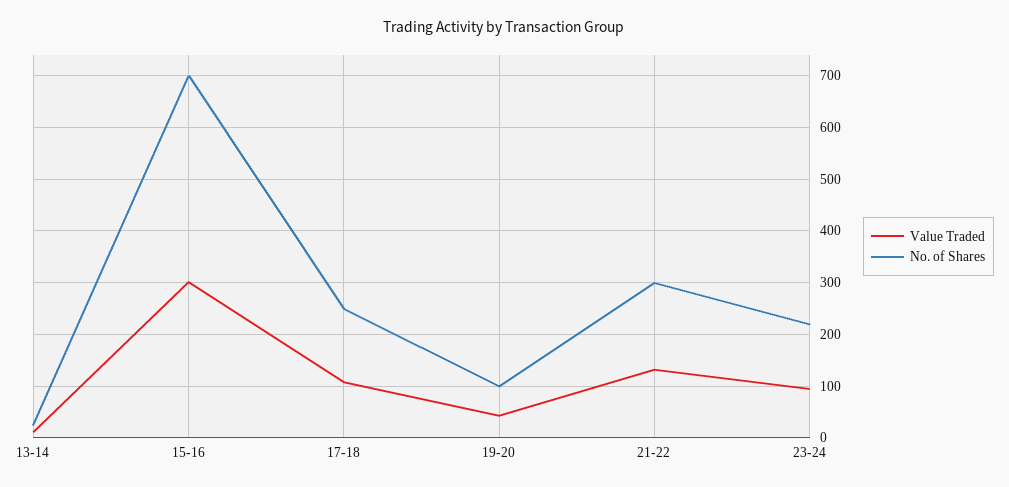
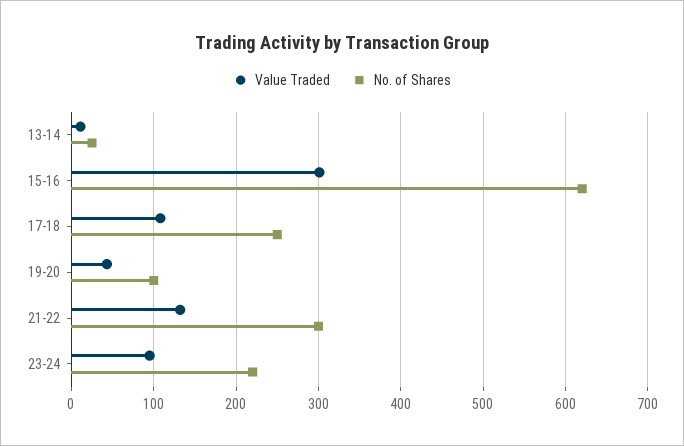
  {
    "Value Traded": {
      "13-14": 10,
      "15-16": 300,
      "17-18": 110,
      "19-20": 40,
      "21-22": 130,
      "23-24": 100
    },
    "No. of Shares": {
      "13-14": 30,
-     "15-16": 700,
+     "15-16": 620,
      "17-18": 250,
      "19-20": 100,
      "21-22": 300,
      "23-24": 220
    }
  }

